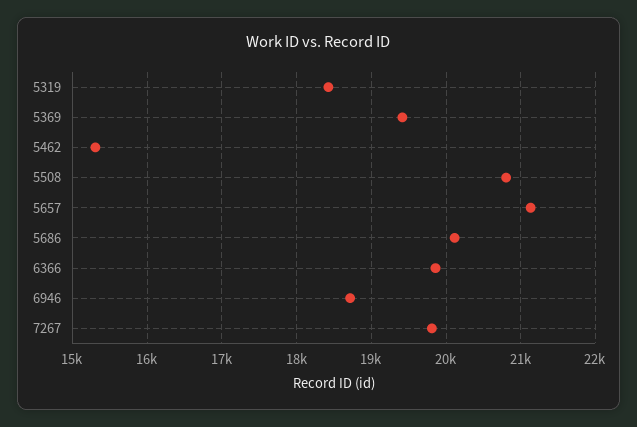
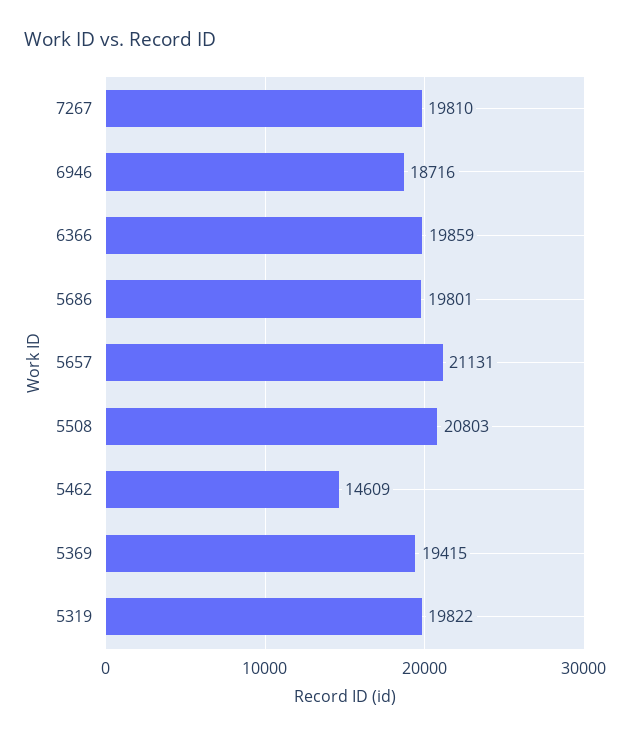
  {
-   "5319": 18400,
+   "5319": 19822,
    "5369": 19415,
-   "5462": 15300,
+   "5462": 14609,
    "5508": 20803,
    "5657": 21131,
-   "5686": 20100,
+   "5686": 19801,
    "6366": 19859,
    "6946": 18716,
    "7267": 19810
  }

